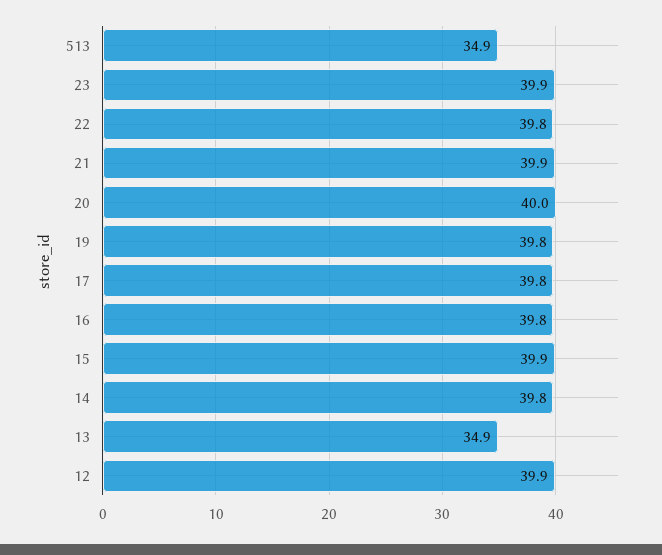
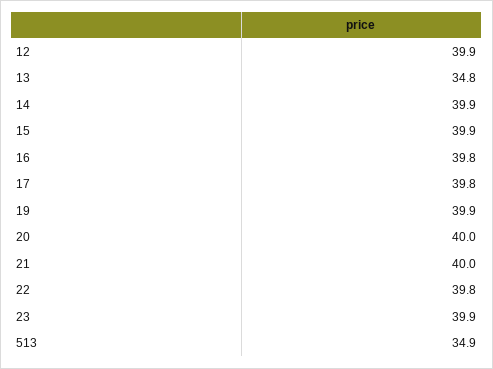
  {
    "513": 34.9,
    "23": 39.9,
    "22": 39.8,
-   "21": 39.9,
+   "21": 40,
    "20": 40,
-   "19": 39.8,
+   "19": 39.9,
    "17": 39.8,
    "16": 39.8,
    "15": 39.9,
-   "14": 39.8,
+   "14": 39.9,
-   "13": 34.9,
+   "13": 34.8,
    "12": 39.9
  }

